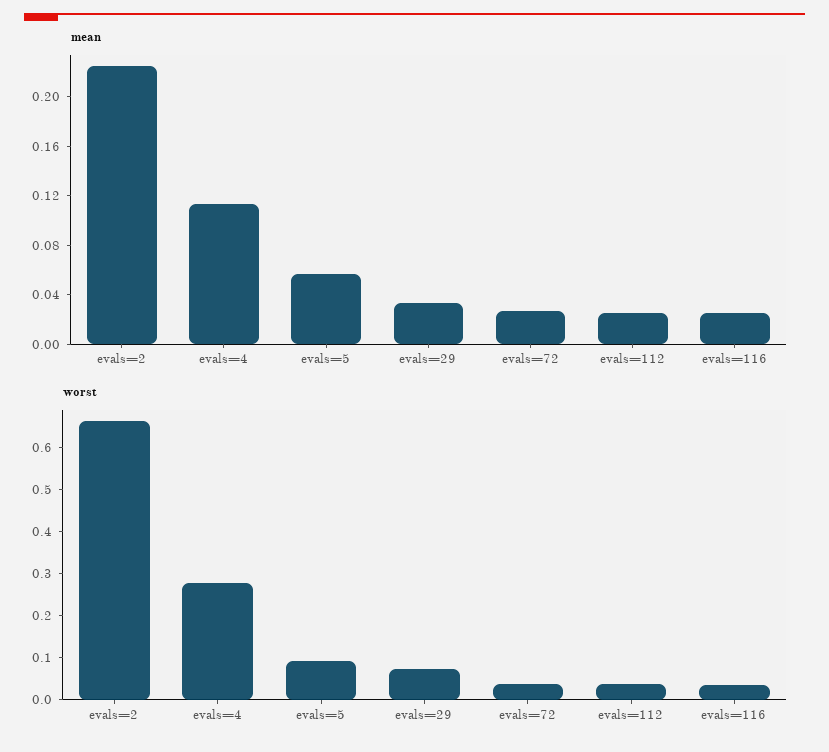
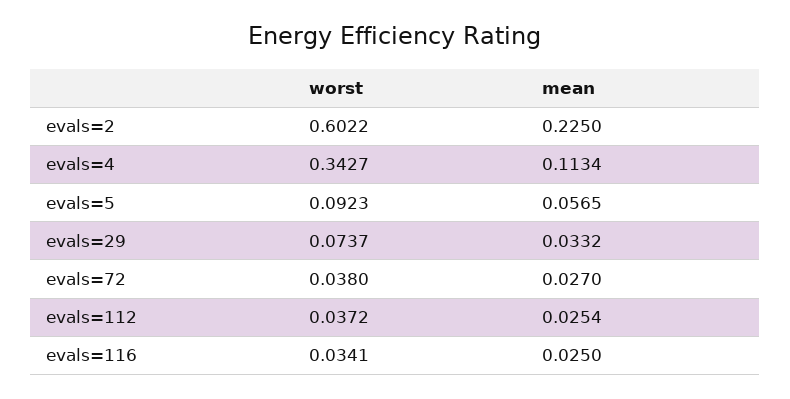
  {
    "mean": {
      "evals=2": 0.225,
      "evals=4": 0.1134,
      "evals=5": 0.0565,
      "evals=29": 0.0332,
      "evals=72": 0.027,
      "evals=112": 0.0254,
      "evals=116": 0.025
    },
    "worst": {
-     "evals=2": 0.66,
+     "evals=2": 0.6022,
-     "evals=4": 0.28,
+     "evals=4": 0.3427,
      "evals=5": 0.0923,
      "evals=29": 0.0737,
      "evals=72": 0.038,
      "evals=112": 0.0372,
      "evals=116": 0.0341
    }
  }

